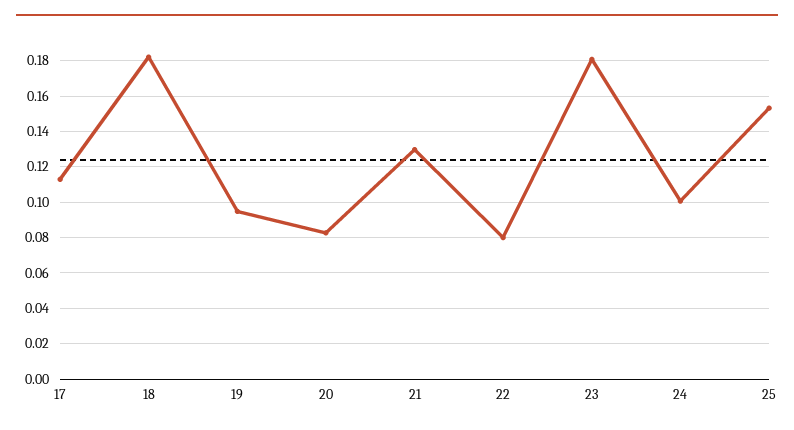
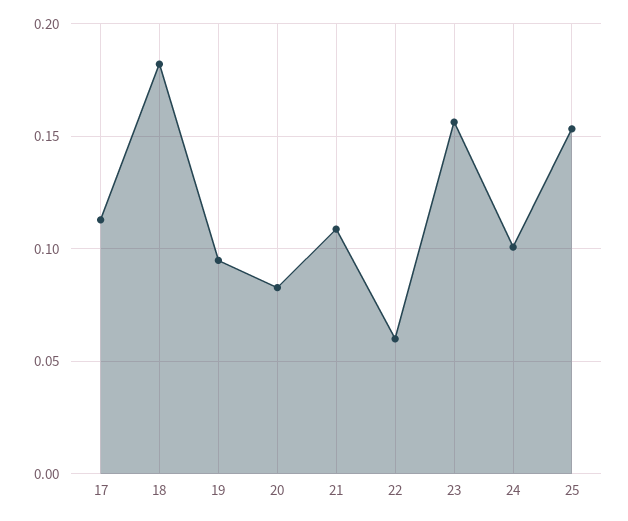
  {
    "17": 0.115,
    "18": 0.18,
    "19": 0.095,
    "20": 0.085,
-   "21": 0.13,
+   "21": 0.11,
-   "22": 0.08,
+   "22": 0.06,
-   "23": 0.18,
+   "23": 0.155,
    "24": 0.1,
    "25": 0.155
  }

